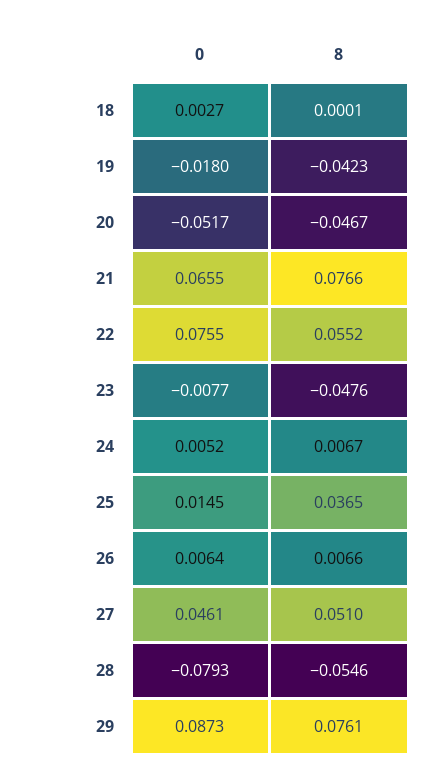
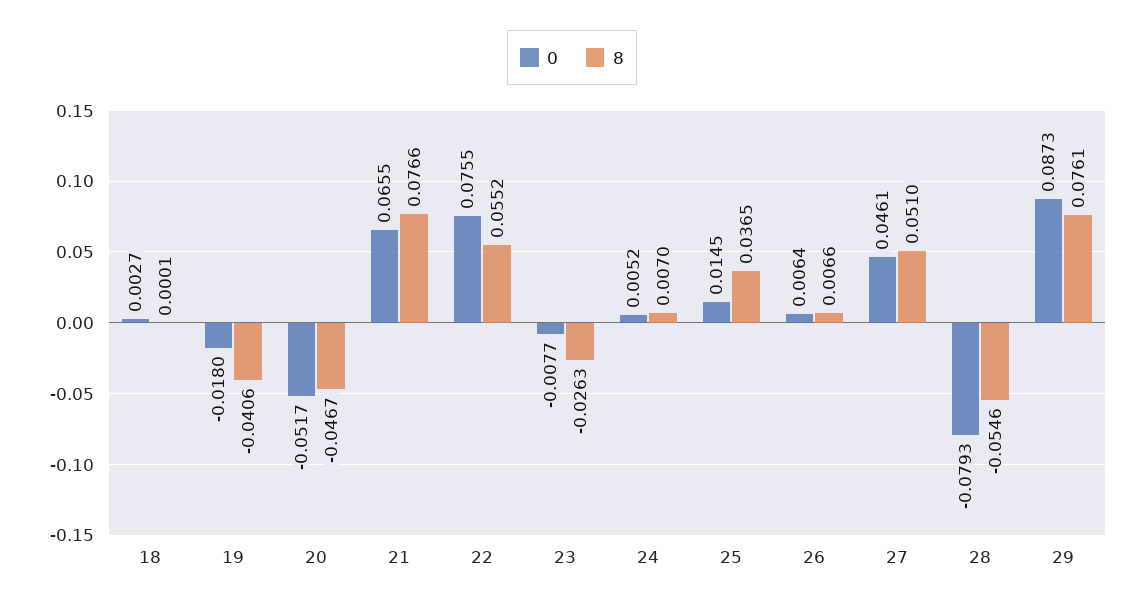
  {
    "0": {
      "18": 0.0027,
      "19": -0.018,
      "20": -0.0517,
      "21": 0.0655,
      "22": 0.0755,
      "23": -0.0077,
      "24": 0.0052,
      "25": 0.0145,
      "26": 0.0064,
      "27": 0.0461,
      "28": -0.0793,
      "29": 0.0873
    },
    "8": {
      "18": 0.0001,
-     "19": -0.0423,
+     "19": -0.0406,
      "20": -0.0467,
      "21": 0.0766,
      "22": 0.0552,
-     "23": -0.0476,
+     "23": -0.0263,
-     "24": 0.0067,
+     "24": 0.007,
      "25": 0.0365,
      "26": 0.0066,
      "27": 0.051,
      "28": -0.0546,
      "29": 0.0761
    }
  }

